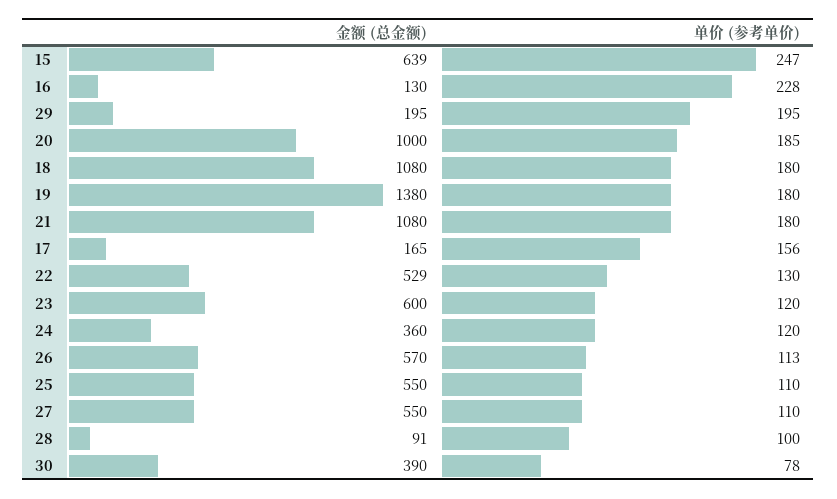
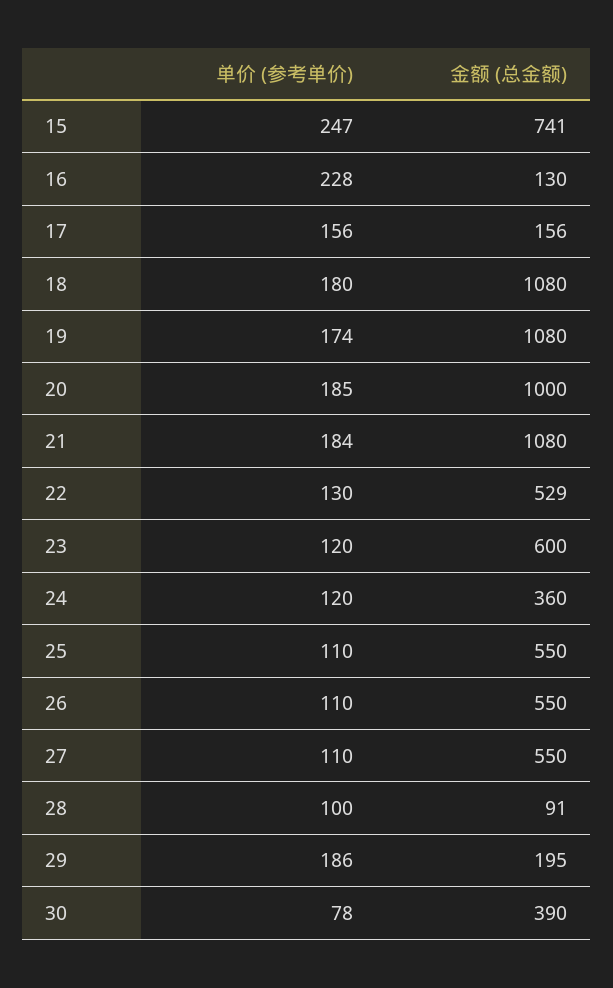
  {
    "金额 (总金额)": {
-     "15": 639,
+     "15": 741,
      "16": 130,
      "29": 195,
      "20": 1000,
      "18": 1080,
-     "19": 1380,
+     "19": 1080,
      "21": 1080,
-     "17": 165,
+     "17": 156,
      "22": 529,
      "23": 600,
      "24": 360,
-     "26": 570,
+     "26": 550,
      "25": 550,
      "27": 550,
      "28": 91,
      "30": 390
    },
    "单价 (参考单价)": {
      "15": 247,
      "16": 228,
-     "29": 195,
+     "29": 186,
      "20": 185,
      "18": 180,
-     "19": 180,
+     "19": 174,
-     "21": 180,
+     "21": 184,
      "17": 156,
      "22": 130,
      "23": 120,
      "24": 120,
-     "26": 113,
+     "26": 110,
      "25": 110,
      "27": 110,
      "28": 100,
      "30": 78
    }
  }

